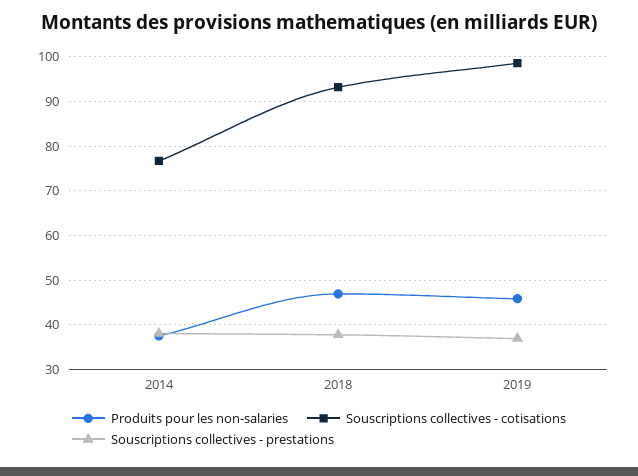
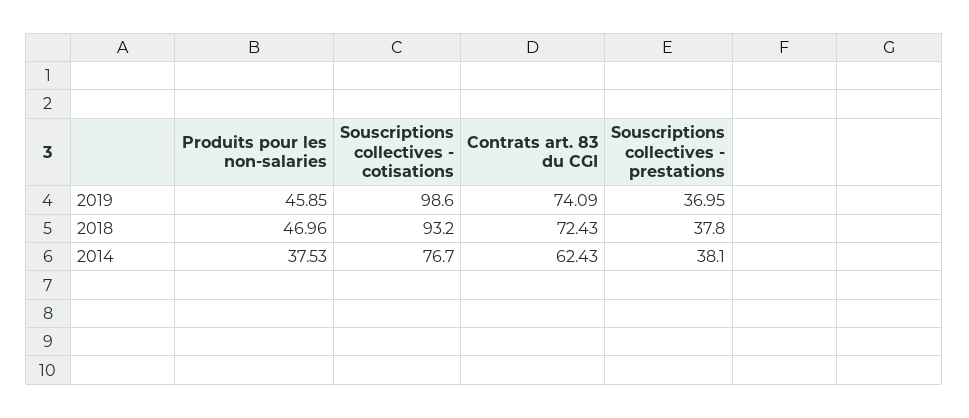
  {
    "Produits pour les non-salaries": {
      "2014": 37.53,
      "2018": 46.96,
      "2019": 45.85
    },
    "Souscriptions collectives - cotisations": {
      "2014": 76.7,
      "2018": 93.2,
      "2019": 98.6
    },
    "Souscriptions collectives - prestations": {
      "2014": 38.1,
      "2018": 37.8,
      "2019": 36.95
-   }
+   },
+   "Contrats art. 83 du CGI": {
+     "2019": 74.09,
+     "2018": 72.43,
+     "2014": 62.43
+   }
  }

